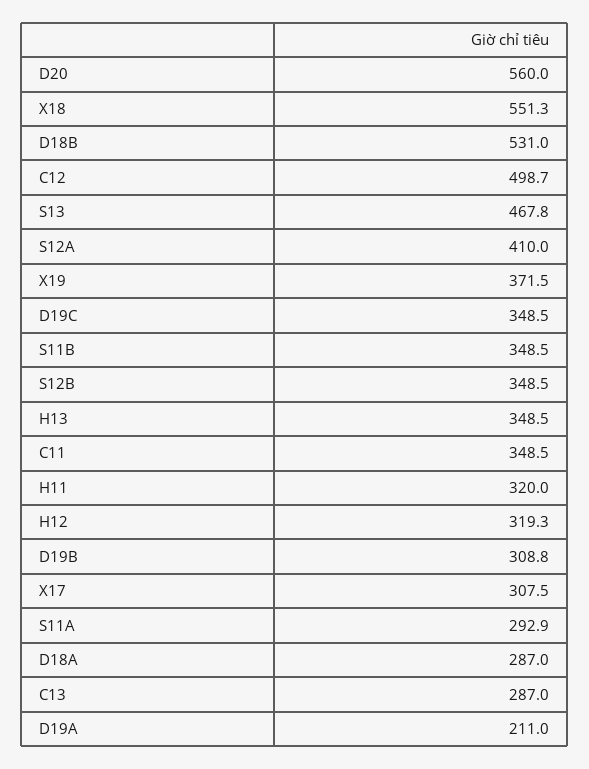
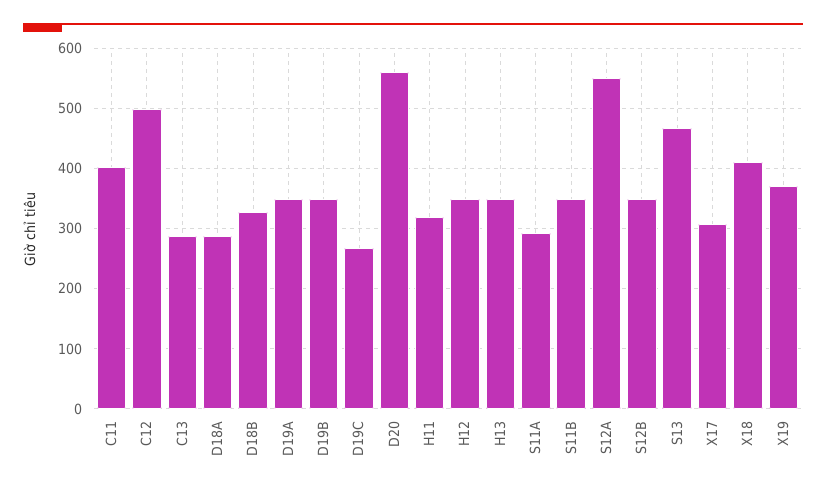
  {
    "D20": 560,
-   "X18": 551.3,
+   "X18": 410,
-   "D18B": 531,
+   "D18B": 330,
    "C12": 498.7,
    "S13": 467.8,
-   "S12A": 410,
+   "S12A": 550,
    "X19": 371.5,
-   "D19C": 348.5,
+   "D19C": 270,
    "S11B": 348.5,
    "S12B": 348.5,
    "H13": 348.5,
-   "C11": 348.5,
+   "C11": 400,
    "H11": 320,
-   "H12": 319.3,
+   "H12": 350,
-   "D19B": 308.8,
+   "D19B": 350,
    "X17": 307.5,
    "S11A": 292.9,
    "D18A": 287,
    "C13": 287,
-   "D19A": 211
+   "D19A": 350
  }

